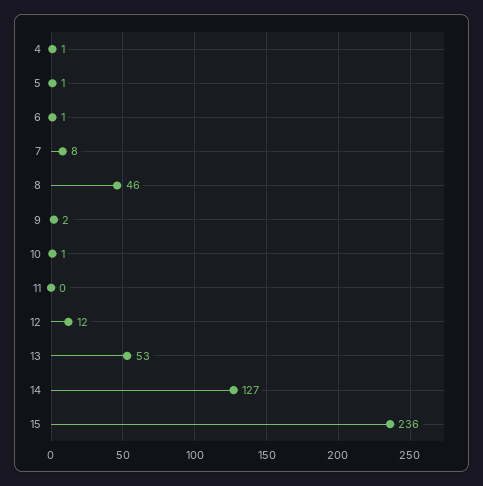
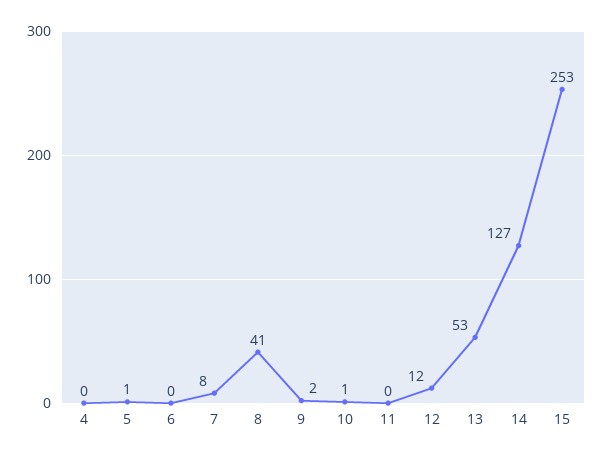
  {
-   "4": 1,
+   "4": 0,
    "5": 1,
-   "6": 1,
+   "6": 0,
    "7": 8,
-   "8": 46,
+   "8": 41,
    "9": 2,
    "10": 1,
    "11": 0,
    "12": 12,
    "13": 53,
    "14": 127,
-   "15": 236
+   "15": 253
  }

